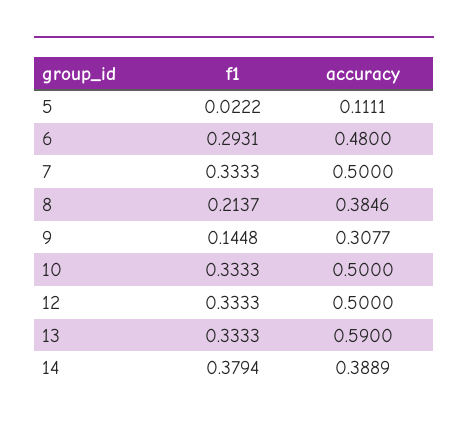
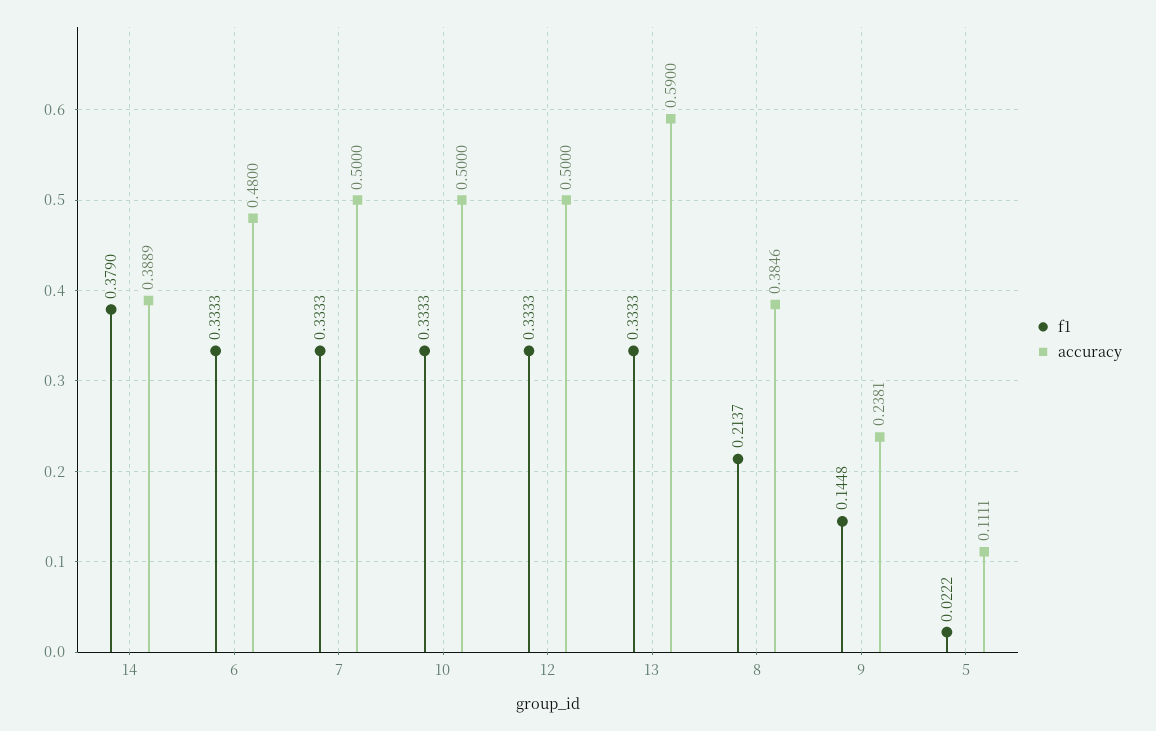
  {
    "f1": {
      "5": 0.0222,
-     "6": 0.2931,
+     "6": 0.3333,
      "7": 0.3333,
      "8": 0.2137,
      "9": 0.1448,
      "10": 0.3333,
      "12": 0.3333,
      "13": 0.3333,
-     "14": 0.3794
+     "14": 0.379
    },
    "accuracy": {
      "5": 0.1111,
      "6": 0.48,
      "7": 0.5,
      "8": 0.3846,
-     "9": 0.3077,
+     "9": 0.2381,
      "10": 0.5,
      "12": 0.5,
      "13": 0.59,
      "14": 0.3889
    }
  }

